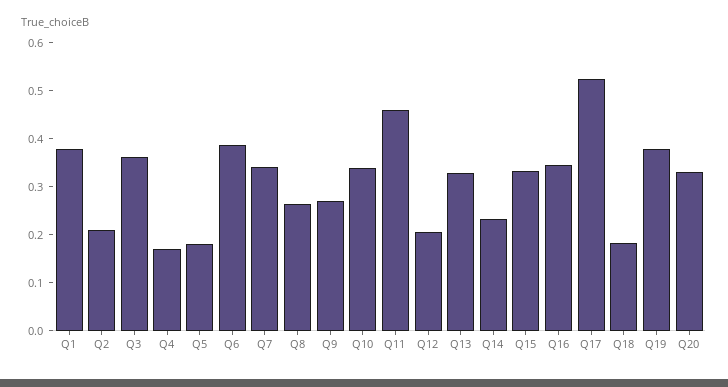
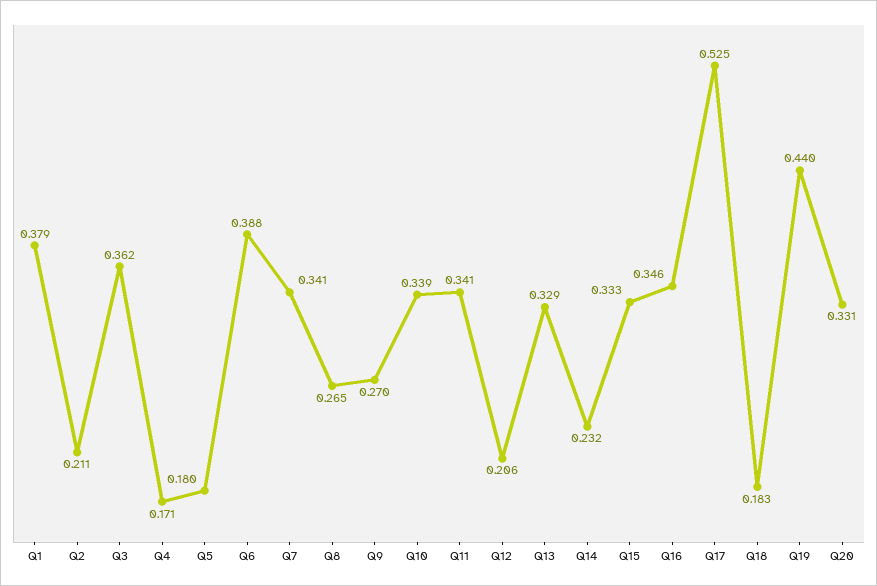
  {
    "Q1": 0.379,
    "Q2": 0.211,
    "Q3": 0.362,
    "Q4": 0.171,
    "Q5": 0.18,
    "Q6": 0.388,
    "Q7": 0.341,
    "Q8": 0.265,
    "Q9": 0.27,
    "Q10": 0.339,
-   "Q11": 0.46,
+   "Q11": 0.341,
    "Q12": 0.206,
    "Q13": 0.329,
    "Q14": 0.232,
    "Q15": 0.333,
    "Q16": 0.346,
    "Q17": 0.525,
    "Q18": 0.183,
-   "Q19": 0.38,
+   "Q19": 0.44,
    "Q20": 0.331
  }

